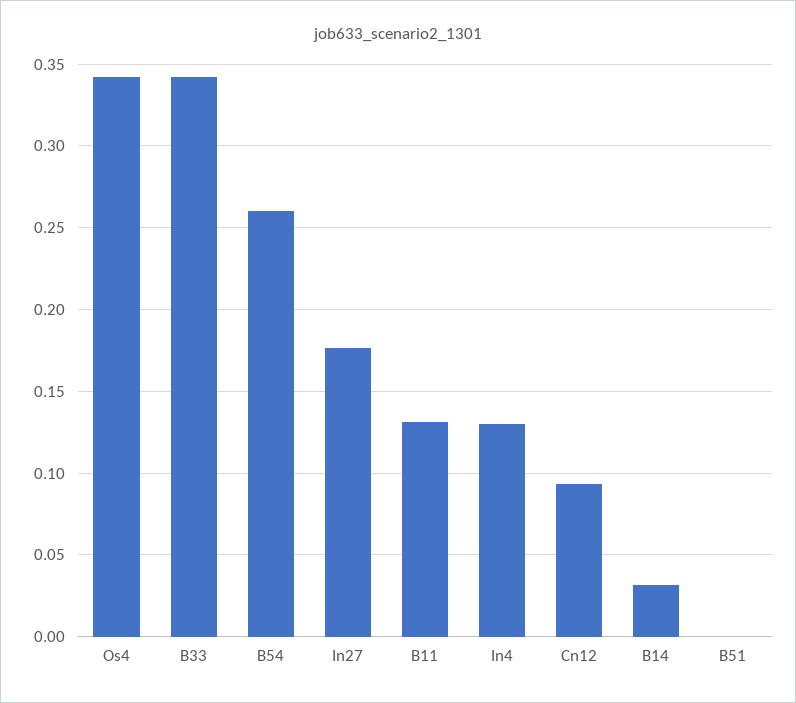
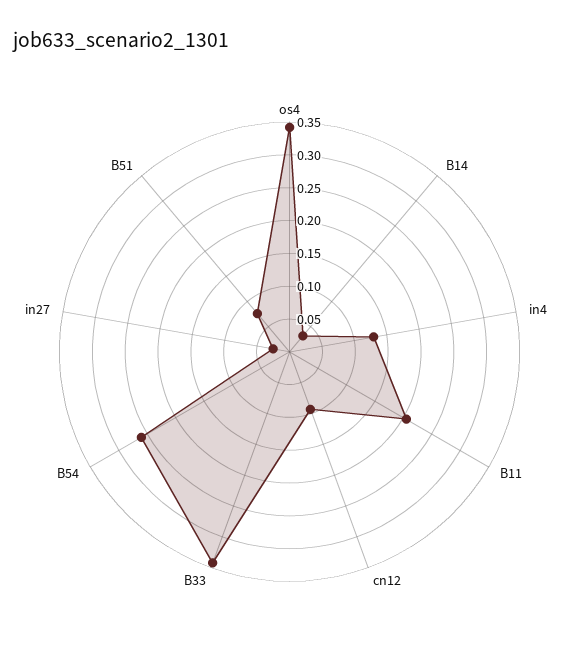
  {
    "Os4": 0.34,
    "B33": 0.34,
    "B54": 0.26,
-   "In27": 0.175,
+   "In27": 0.025,
-   "B11": 0.13,
+   "B11": 0.2,
    "In4": 0.13,
    "Cn12": 0.095,
    "B14": 0.03,
-   "B51": 0
+   "B51": 0.075
  }

